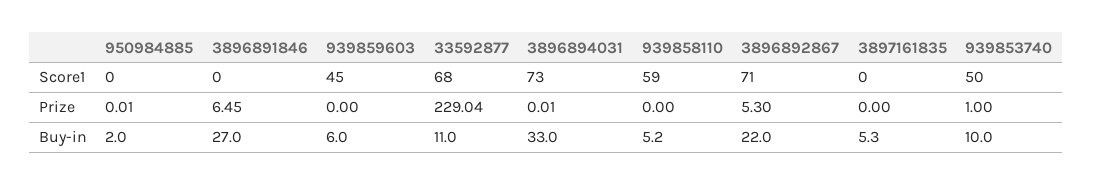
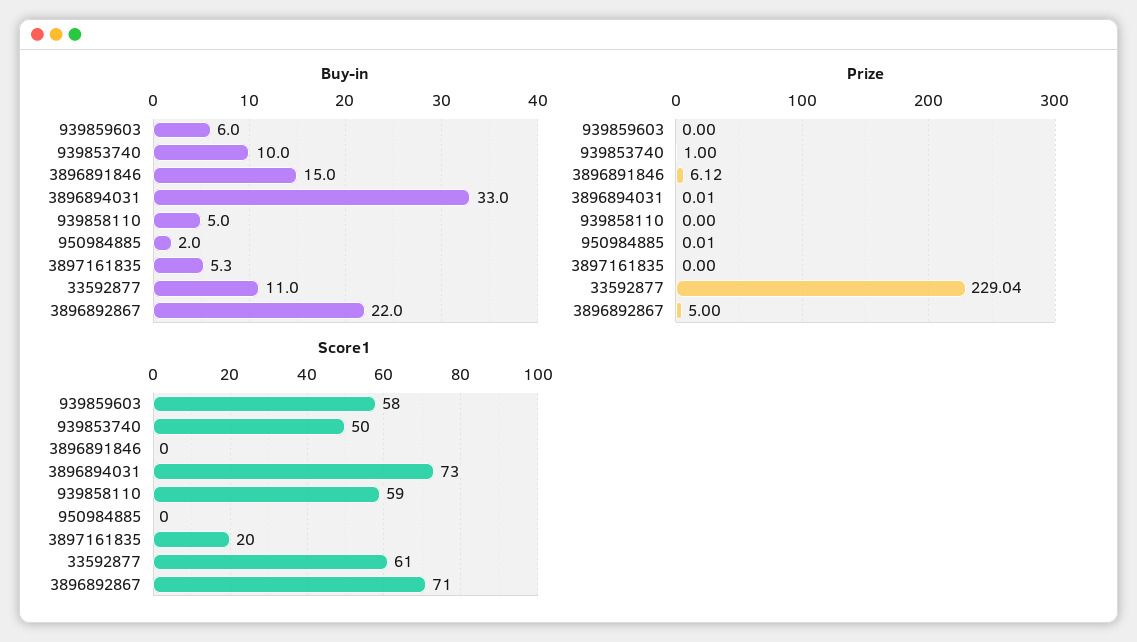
  {
    "Score1": {
      "950984885": 0,
      "3896891846": 0,
-     "939859603": 45,
+     "939859603": 58,
-     "33592877": 68,
+     "33592877": 61,
      "3896894031": 73,
      "939858110": 59,
      "3896892867": 71,
-     "3897161835": 0,
+     "3897161835": 20,
      "939853740": 50
    },
    "Prize": {
      "950984885": 0.01,
-     "3896891846": 6.45,
+     "3896891846": 6.12,
      "939859603": 0,
      "33592877": 229.04,
      "3896894031": 0.01,
      "939858110": 0,
-     "3896892867": 5.3,
+     "3896892867": 5,
      "3897161835": 0,
      "939853740": 1
    },
    "Buy-in": {
      "950984885": 2,
-     "3896891846": 27,
+     "3896891846": 15,
      "939859603": 6,
      "33592877": 11,
      "3896894031": 33,
-     "939858110": 5.2,
+     "939858110": 5,
      "3896892867": 22,
      "3897161835": 5.3,
      "939853740": 10
    }
  }

